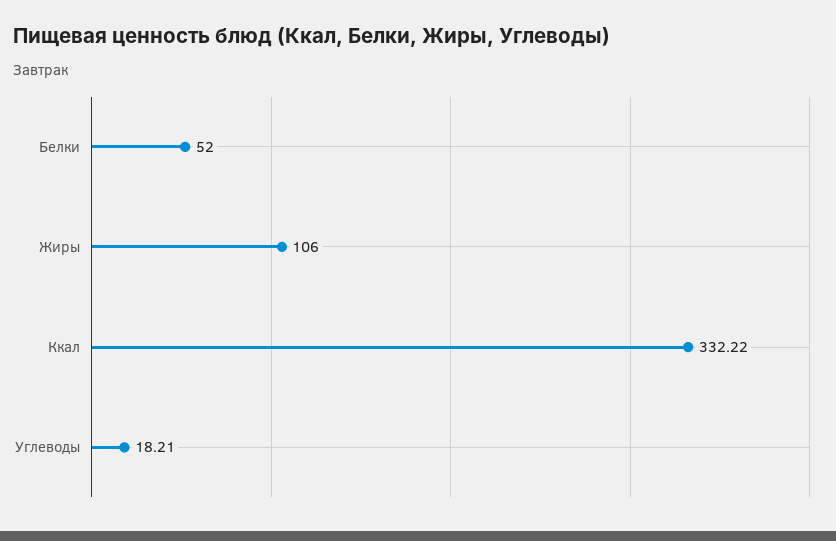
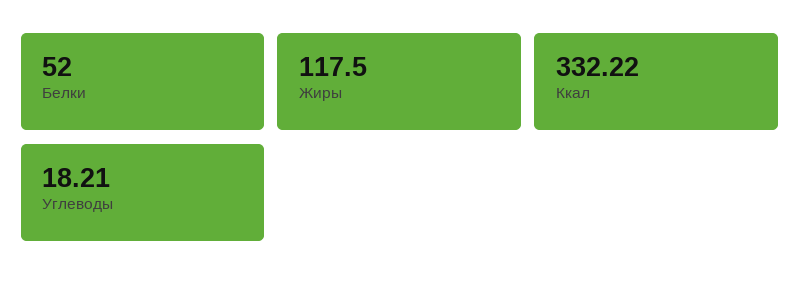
  {
    "Белки": 52,
-   "Жиры": 106,
+   "Жиры": 117.5,
    "Ккал": 332.22,
    "Углеводы": 18.21
  }

